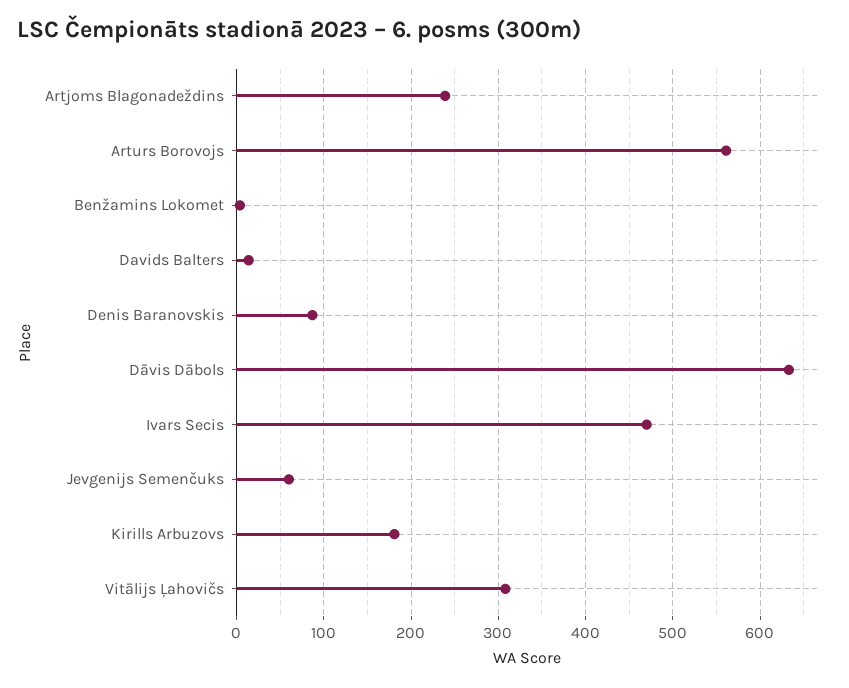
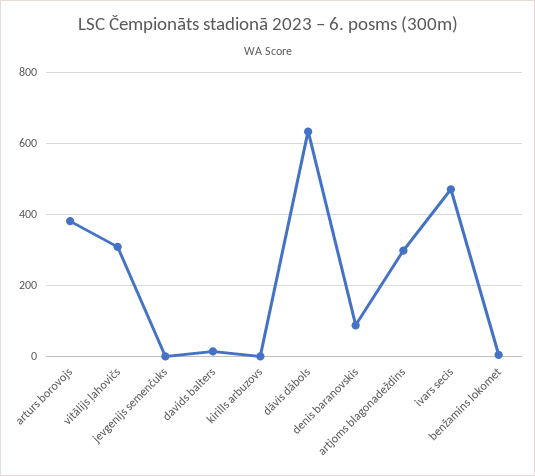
  {
-   "Artjoms Blagonadeždins": 240,
+   "Artjoms Blagonadeždins": 300,
-   "Arturs Borovojs": 560,
+   "Arturs Borovojs": 380,
    "Benžamins Lokomet": 0,
    "Davids Balters": 10,
    "Denis Baranovskis": 90,
    "Dāvis Dābols": 630,
    "Ivars Secis": 470,
-   "Jevgenijs Semenčuks": 60,
+   "Jevgenijs Semenčuks": 0,
-   "Kirills Arbuzovs": 180,
+   "Kirills Arbuzovs": 0,
    "Vitālijs Ļahovičs": 310
  }

